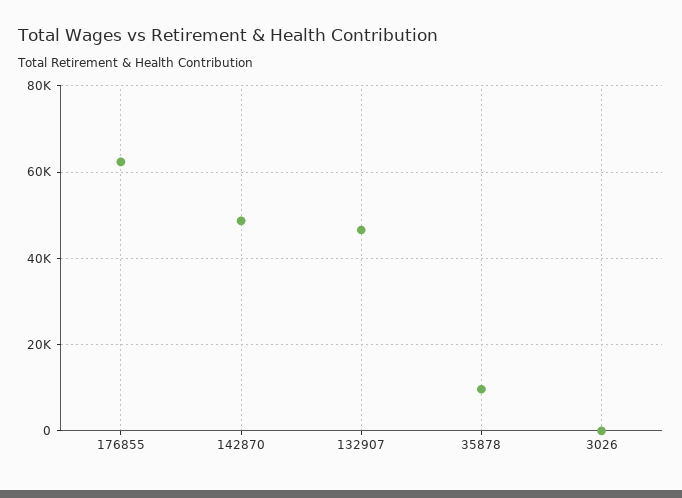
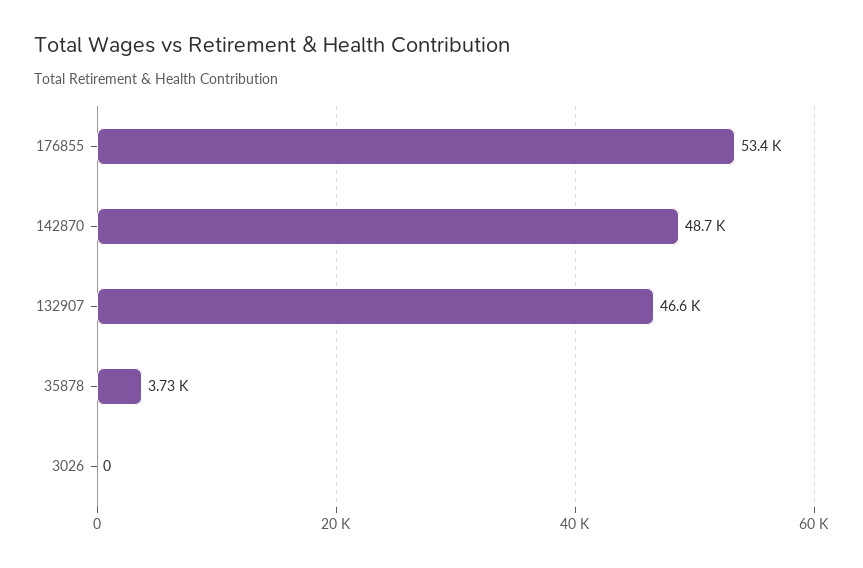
  {
-   "176855": 62000,
+   "176855": 53400,
    "142870": 48700,
    "132907": 46600,
-   "35878": 10000,
+   "35878": 3730,
    "3026": 0
  }

